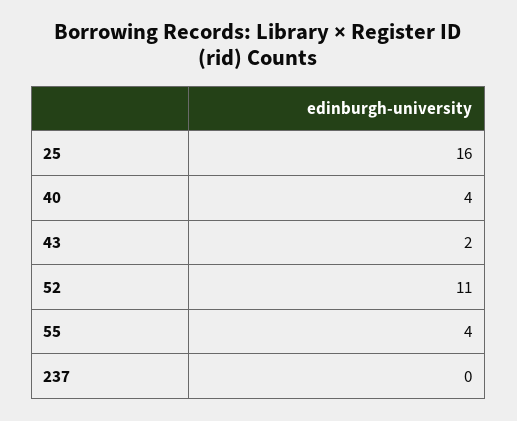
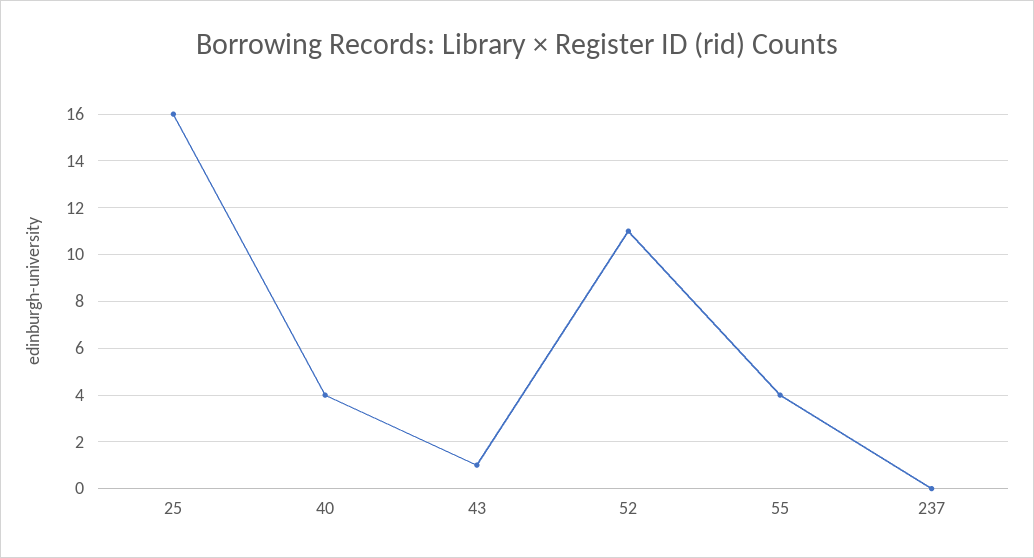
  {
    "25": 16,
    "40": 4,
-   "43": 2,
+   "43": 1,
    "52": 11,
    "55": 4,
    "237": 0
  }

